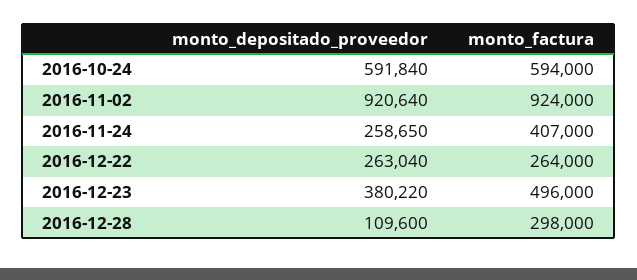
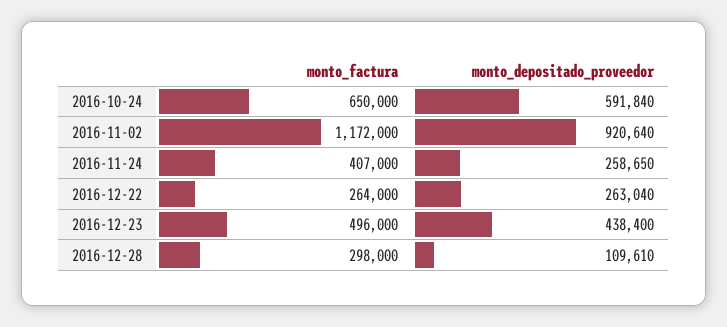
  {
    "monto_depositado_proveedor": {
      "2016-10-24": 591840,
      "2016-11-02": 920640,
      "2016-11-24": 258650,
      "2016-12-22": 263040,
-     "2016-12-23": 380220,
+     "2016-12-23": 438400,
-     "2016-12-28": 109600
+     "2016-12-28": 109610
    },
    "monto_factura": {
-     "2016-10-24": 594000,
+     "2016-10-24": 650000,
-     "2016-11-02": 924000,
+     "2016-11-02": 1172000,
      "2016-11-24": 407000,
      "2016-12-22": 264000,
      "2016-12-23": 496000,
      "2016-12-28": 298000
    }
  }

